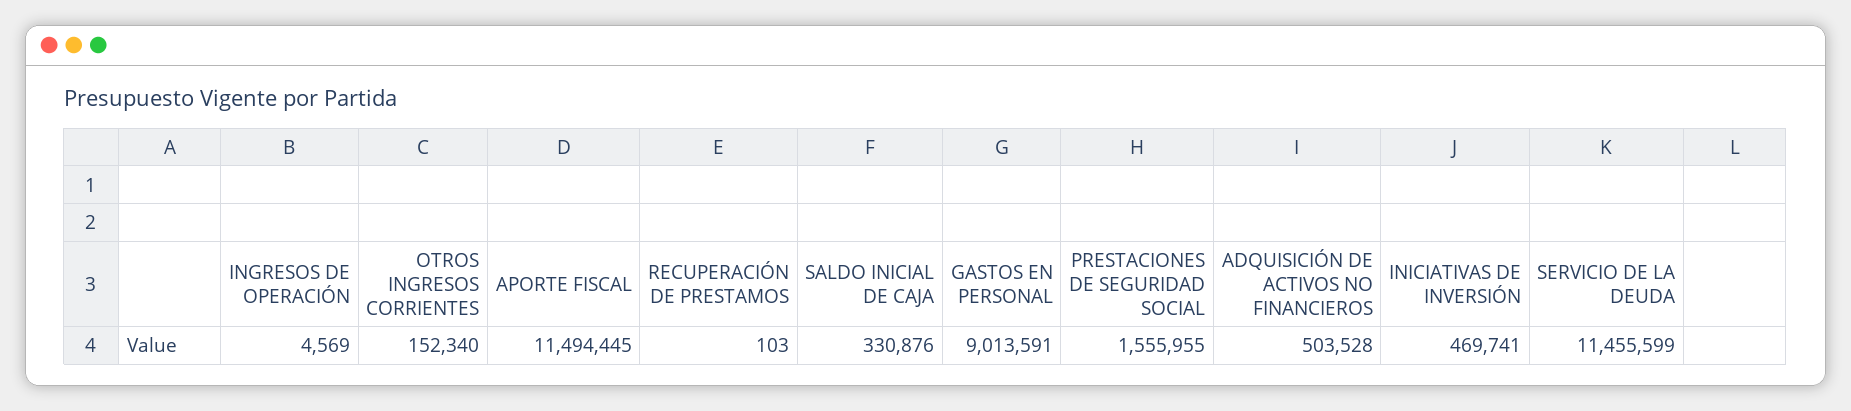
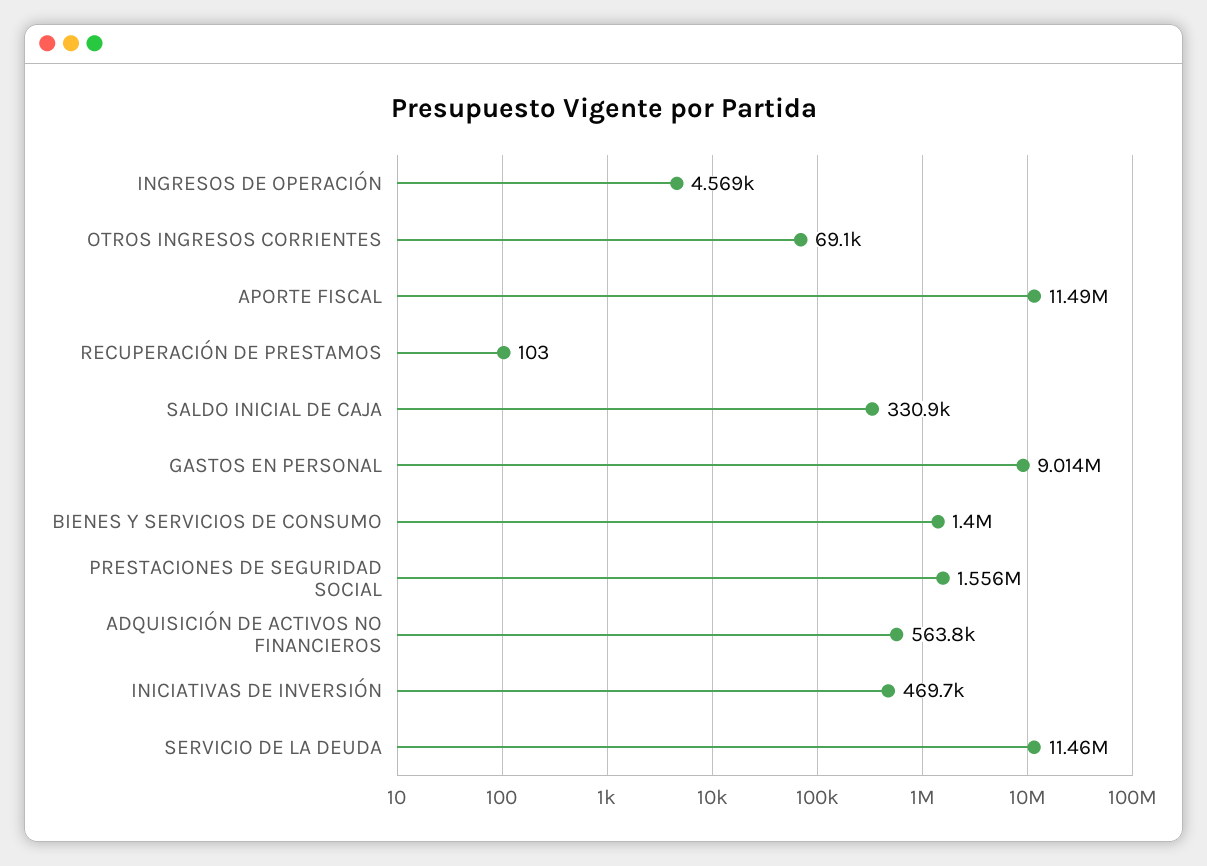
  {
    "INGRESOS DE OPERACIÓN": 4569,
-   "OTROS INGRESOS CORRIENTES": 152340,
+   "OTROS INGRESOS CORRIENTES": 69100,
    "APORTE FISCAL": 11494445,
    "RECUPERACIÓN DE PRESTAMOS": 103,
    "SALDO INICIAL DE CAJA": 330876,
    "GASTOS EN PERSONAL": 9013591,
    "PRESTACIONES DE SEGURIDAD SOCIAL": 1555955,
-   "ADQUISICIÓN DE ACTIVOS NO FINANCIEROS": 503528,
+   "ADQUISICIÓN DE ACTIVOS NO FINANCIEROS": 563800,
    "INICIATIVAS DE INVERSIÓN": 469741,
-   "SERVICIO DE LA DEUDA": 11455599
+   "SERVICIO DE LA DEUDA": 11455599,
+   "BIENES Y SERVICIOS DE CONSUMO": 1400000
  }

